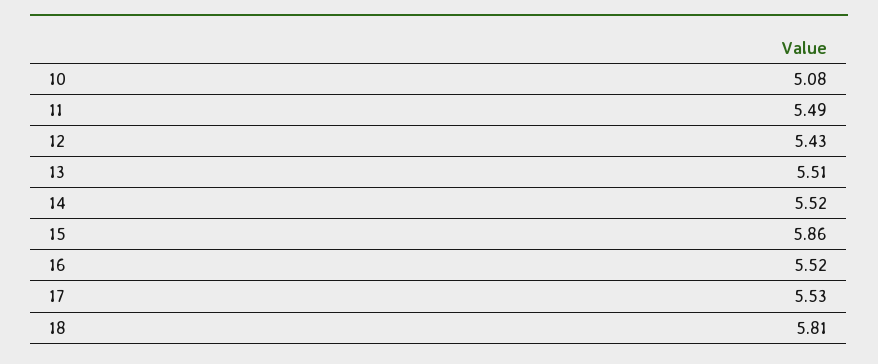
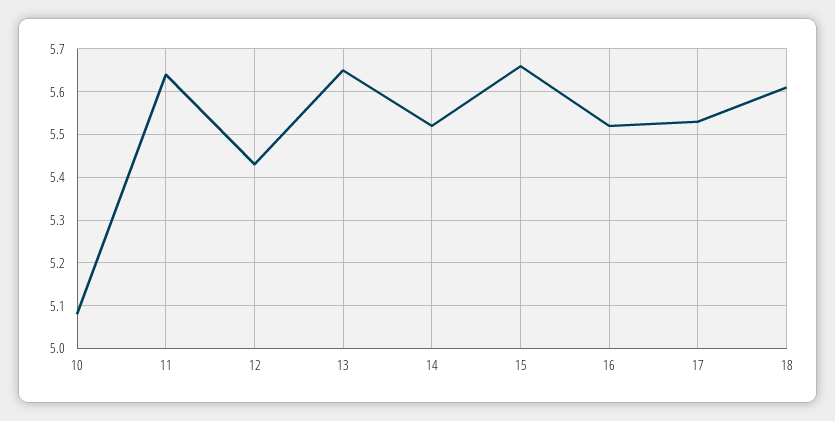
  {
    "10": 5.08,
-   "11": 5.49,
+   "11": 5.65,
    "12": 5.43,
-   "13": 5.51,
+   "13": 5.65,
    "14": 5.52,
-   "15": 5.86,
+   "15": 5.65,
    "16": 5.52,
    "17": 5.53,
-   "18": 5.81
+   "18": 5.6
  }

